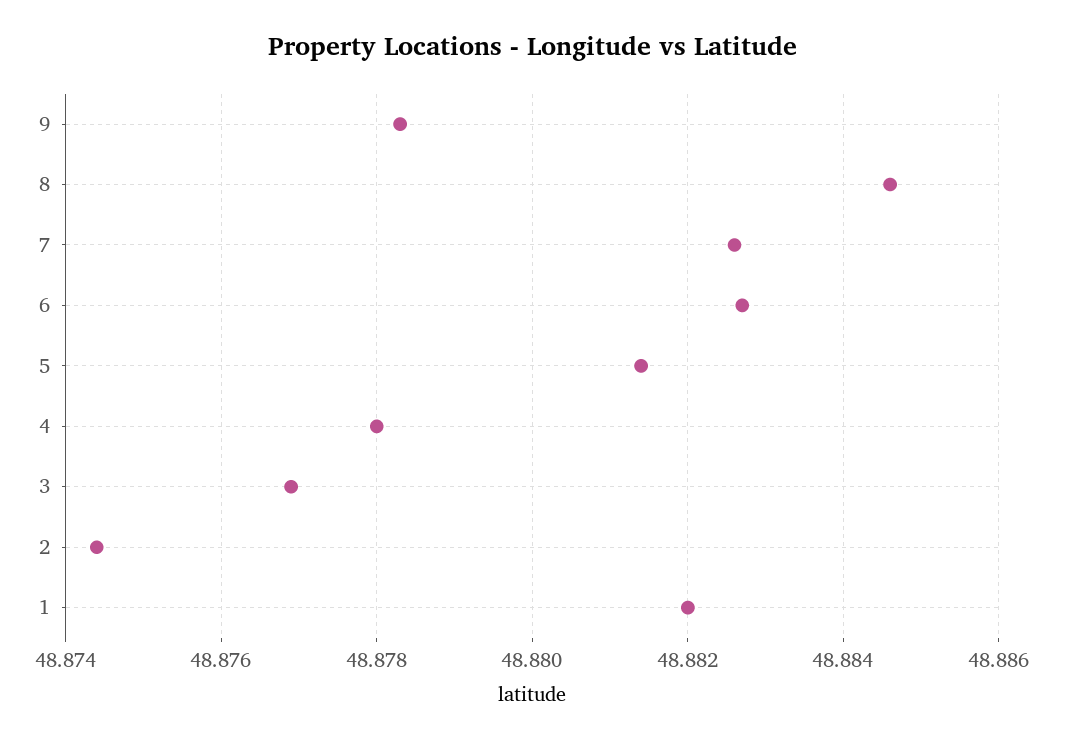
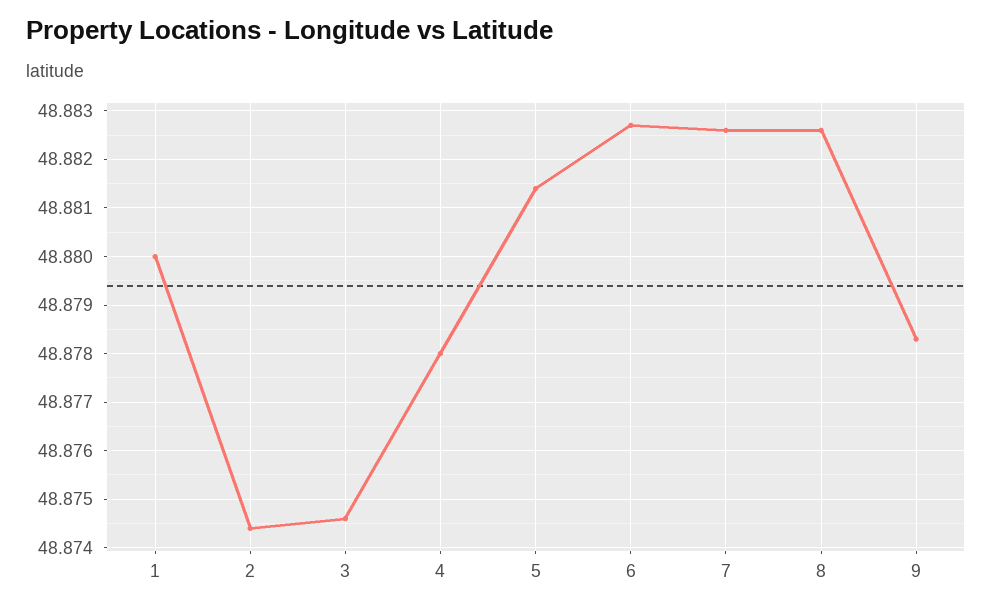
  {
    "9": 48.8785,
-   "8": 48.8845,
+   "8": 48.8825,
    "7": 48.8825,
    "6": 48.8825,
    "5": 48.8815,
    "4": 48.878,
-   "3": 48.877,
+   "3": 48.8745,
    "2": 48.8745,
-   "1": 48.882
+   "1": 48.88
  }

